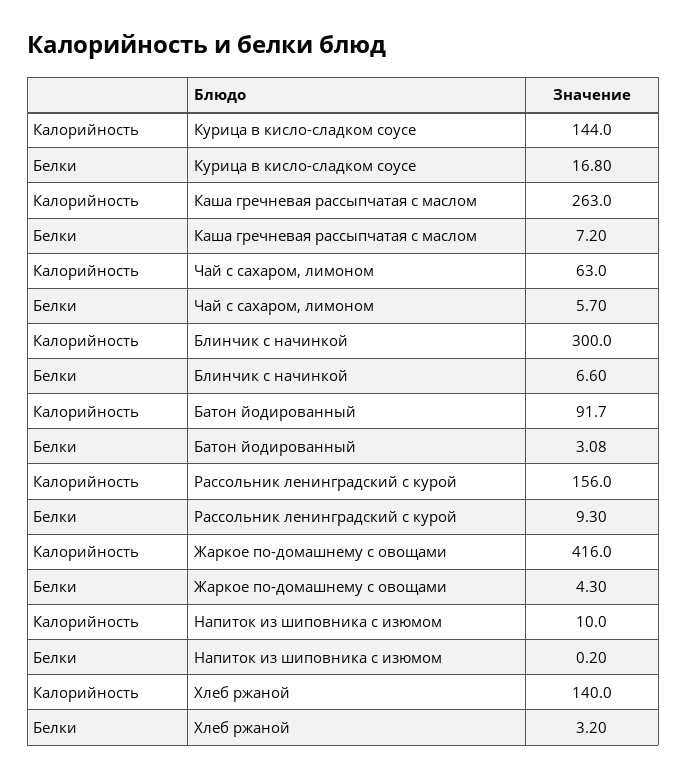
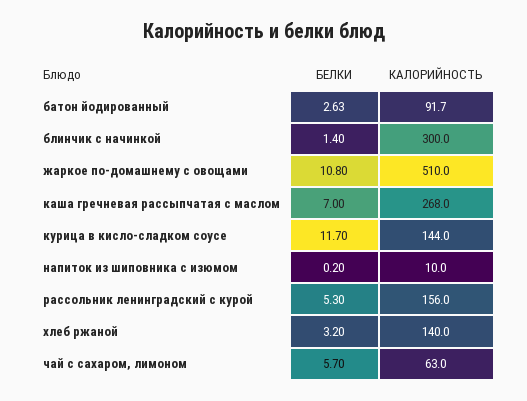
  {
    "Калорийность": {
      "Курица в кисло-сладком соусе": 144,
-     "Каша гречневая рассыпчатая с маслом": 263,
+     "Каша гречневая рассыпчатая с маслом": 268,
      "Чай с сахаром, лимоном": 63,
      "Блинчик с начинкой": 300,
      "Батон йодированный": 91.7,
      "Рассольник ленинградский с курой": 156,
-     "Жаркое по-домашнему с овощами": 416,
+     "Жаркое по-домашнему с овощами": 510,
      "Напиток из шиповника с изюмом": 10,
      "Хлеб ржаной": 140
    },
    "Белки": {
-     "Курица в кисло-сладком соусе": 16.8,
+     "Курица в кисло-сладком соусе": 11.7,
-     "Каша гречневая рассыпчатая с маслом": 7.2,
+     "Каша гречневая рассыпчатая с маслом": 7,
      "Чай с сахаром, лимоном": 5.7,
-     "Блинчик с начинкой": 6.6,
+     "Блинчик с начинкой": 1.4,
-     "Батон йодированный": 3.08,
+     "Батон йодированный": 2.63,
-     "Рассольник ленинградский с курой": 9.3,
+     "Рассольник ленинградский с курой": 5.3,
-     "Жаркое по-домашнему с овощами": 4.3,
+     "Жаркое по-домашнему с овощами": 10.8,
      "Напиток из шиповника с изюмом": 0.2,
      "Хлеб ржаной": 3.2
    }
  }

